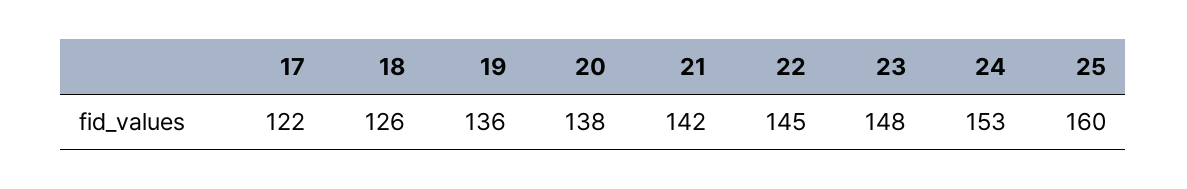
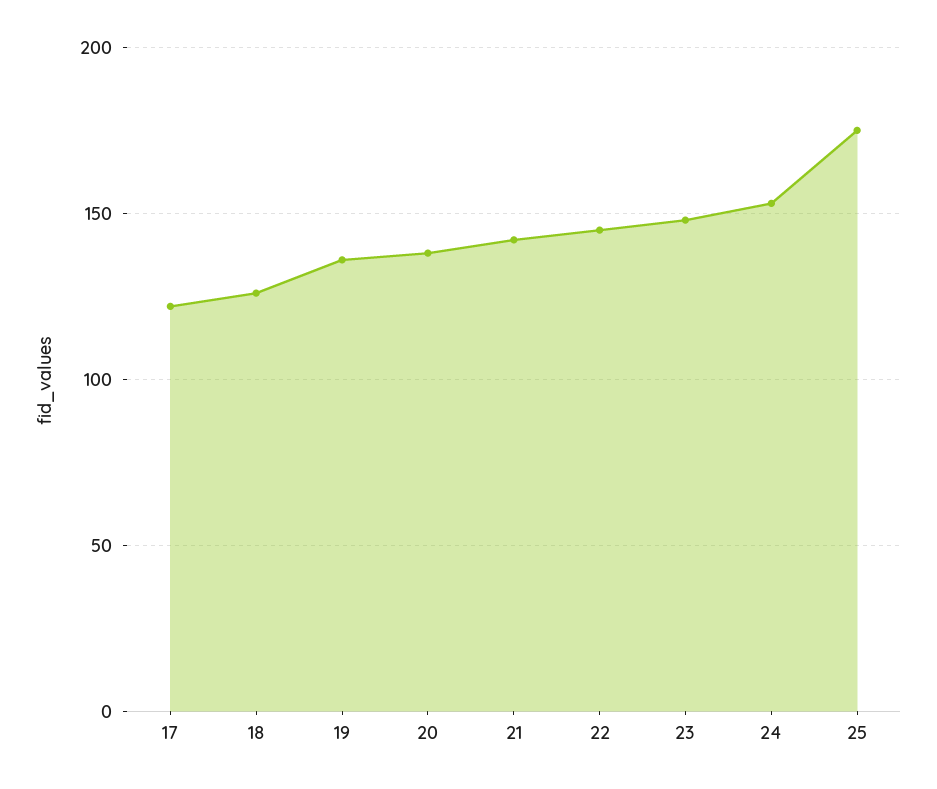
  {
    "17": 122,
    "18": 126,
    "19": 136,
    "20": 138,
    "21": 142,
    "22": 145,
    "23": 148,
    "24": 153,
-   "25": 160
+   "25": 175
  }

